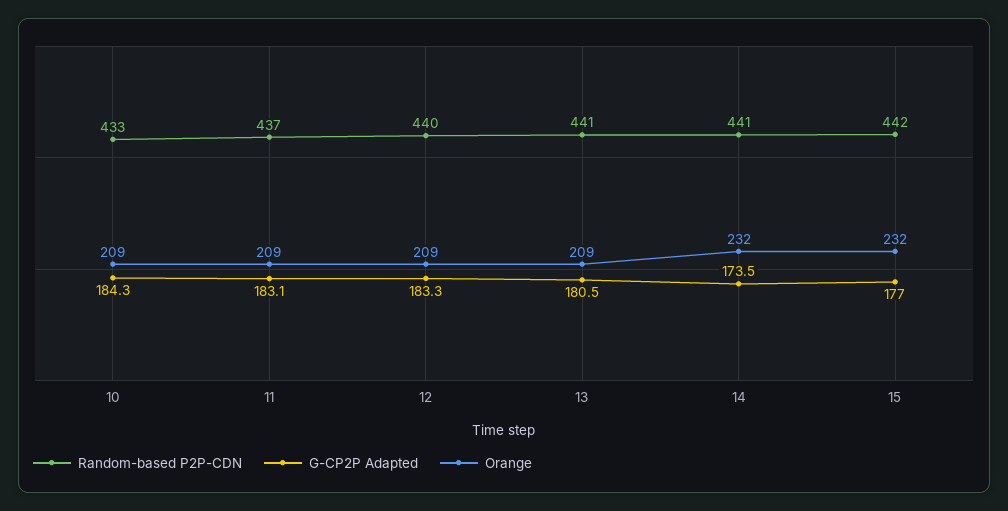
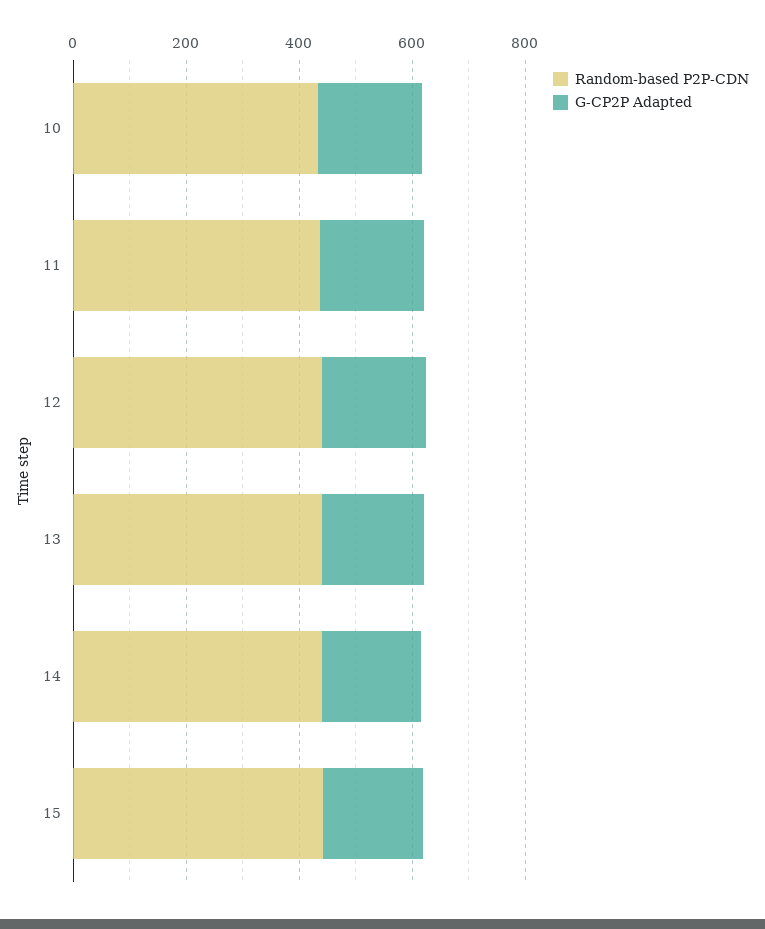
  {
    "Random-based P2P-CDN": {
      "10": 433,
      "11": 437,
      "12": 440,
      "13": 441,
      "14": 441,
      "15": 442
    },
    "G-CP2P Adapted": {
      "10": 184.3,
      "11": 183.1,
      "12": 183.3,
      "13": 180.5,
      "14": 173.5,
      "15": 177
-   },
+   }
-   "Orange": {
-     "10": 209,
-     "11": 209,
-     "12": 209,
-     "13": 209,
-     "14": 232,
-     "15": 232
-   }
  }

